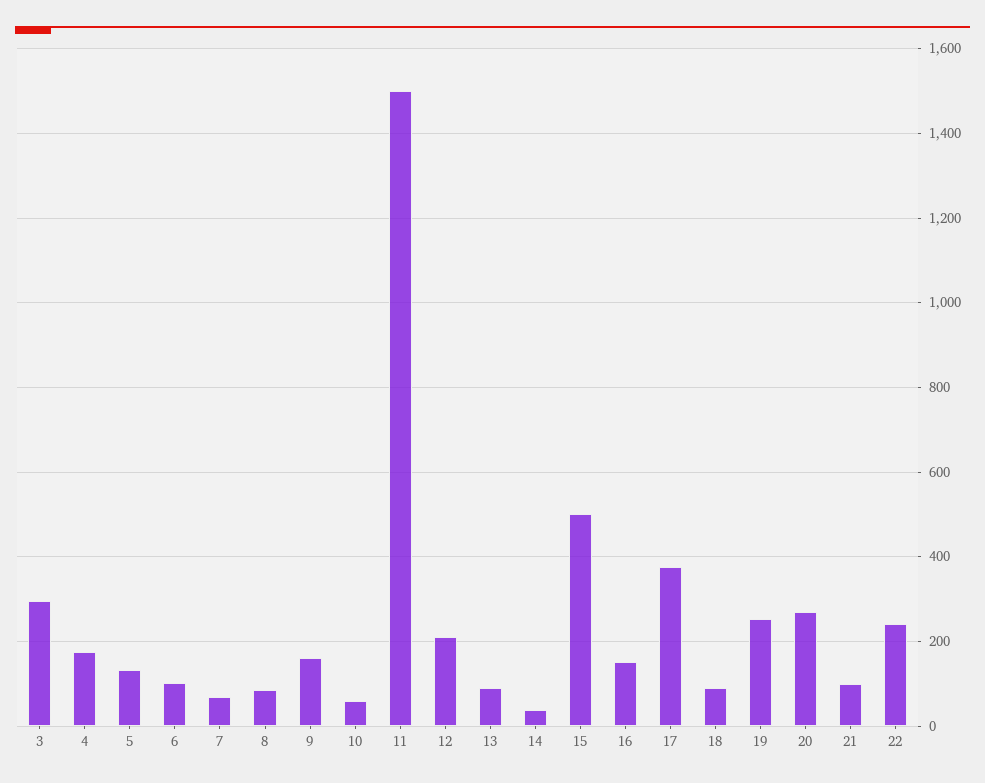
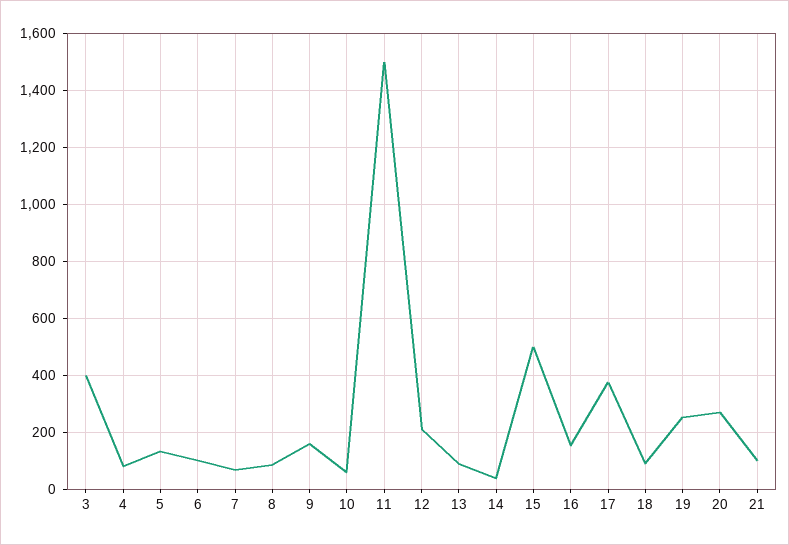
  {
-   "3": 300,
+   "3": 400,
-   "4": 180,
+   "4": 75,
    "5": 140,
    "6": 100,
    "7": 60,
    "8": 80,
    "9": 160,
    "10": 60,
    "11": 1500,
    "12": 220,
    "13": 100,
    "14": 40,
    "15": 500,
    "16": 160,
    "17": 380,
    "18": 100,
    "19": 260,
    "20": 280,
-   "21": 100,
+   "21": 100
-   "22": 240
  }

